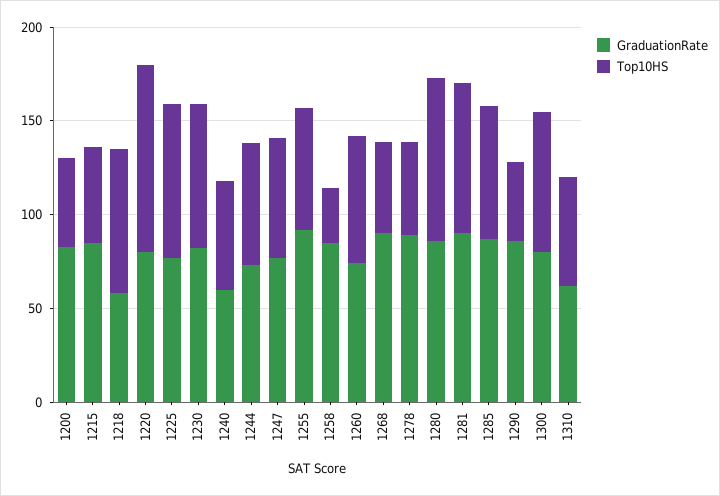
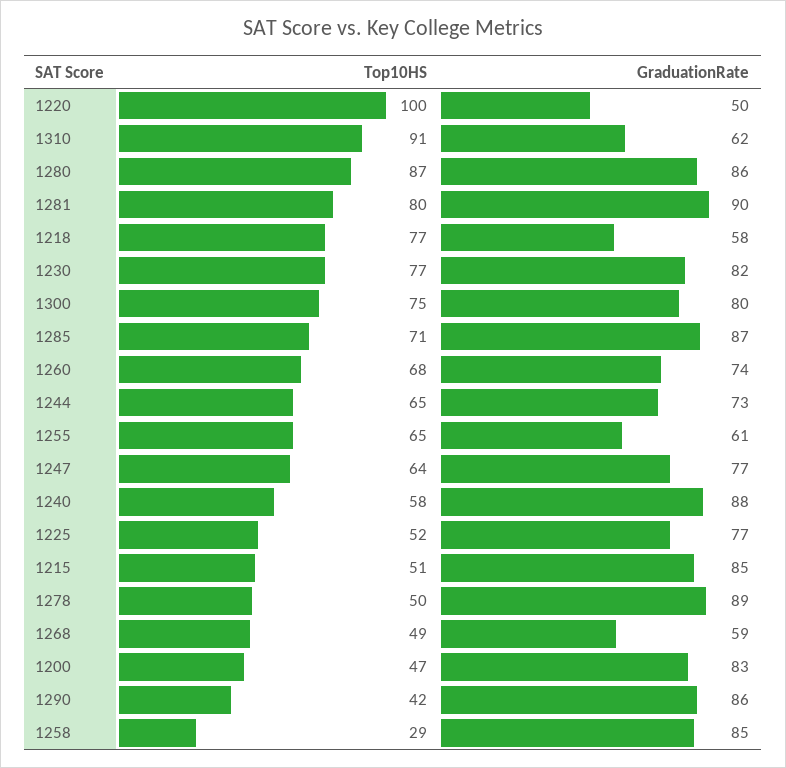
  {
    "GraduationRate": {
      "1200": 83,
      "1215": 85,
      "1218": 58,
-     "1220": 80,
+     "1220": 50,
      "1225": 77,
      "1230": 82,
-     "1240": 60,
+     "1240": 88,
      "1244": 73,
      "1247": 77,
-     "1255": 90,
+     "1255": 61,
      "1258": 85,
      "1260": 74,
-     "1268": 90,
+     "1268": 59,
      "1278": 89,
      "1280": 86,
      "1281": 90,
      "1285": 87,
      "1290": 86,
      "1300": 80,
      "1310": 62
    },
    "Top10HS": {
      "1200": 47,
      "1215": 51,
      "1218": 77,
      "1220": 100,
-     "1225": 80,
+     "1225": 52,
      "1230": 77,
      "1240": 58,
      "1244": 65,
      "1247": 64,
      "1255": 65,
      "1258": 29,
      "1260": 68,
      "1268": 49,
      "1278": 50,
      "1280": 87,
      "1281": 80,
      "1285": 71,
      "1290": 42,
      "1300": 75,
-     "1310": 60
+     "1310": 91
    }
  }

